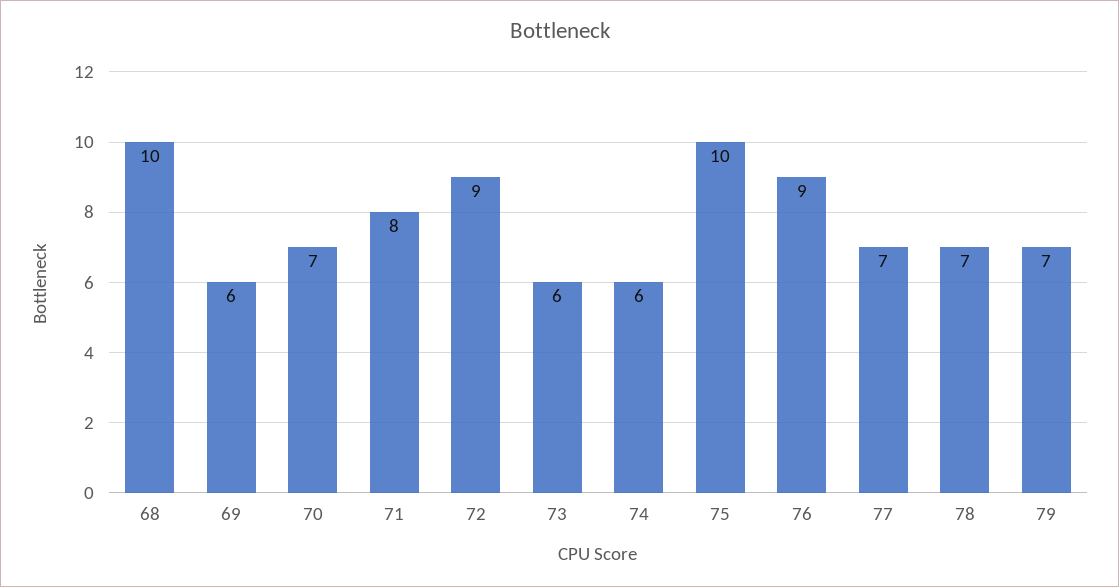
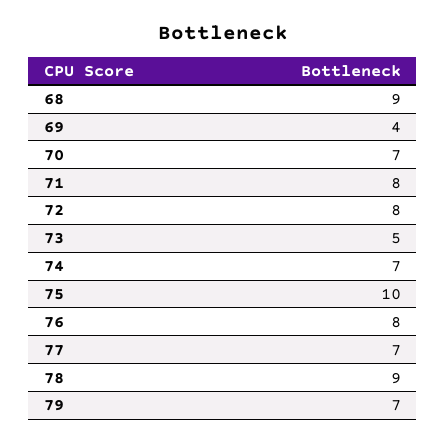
  {
-   "68": 10,
+   "68": 9,
-   "69": 6,
+   "69": 4,
    "70": 7,
    "71": 8,
-   "72": 9,
+   "72": 8,
-   "73": 6,
+   "73": 5,
-   "74": 6,
+   "74": 7,
    "75": 10,
-   "76": 9,
+   "76": 8,
    "77": 7,
-   "78": 7,
+   "78": 9,
    "79": 7
  }

